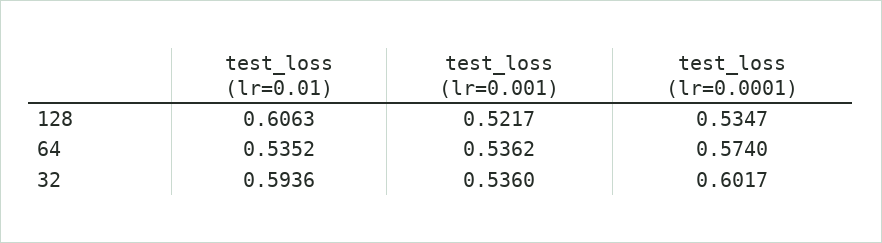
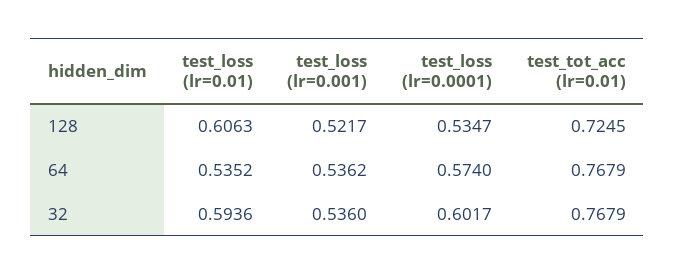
  {
    "test_loss (lr=0.01)": {
      "128": 0.6063,
      "64": 0.5352,
      "32": 0.5936
    },
    "test_loss (lr=0.001)": {
      "128": 0.5217,
      "64": 0.5362,
      "32": 0.536
    },
    "test_loss (lr=0.0001)": {
      "128": 0.5347,
      "64": 0.574,
      "32": 0.6017
-   }
+   },
+   "test_tot_acc (lr=0.01)": {
+     "128": 0.7245,
+     "64": 0.7679,
+     "32": 0.7679
+   }
  }

